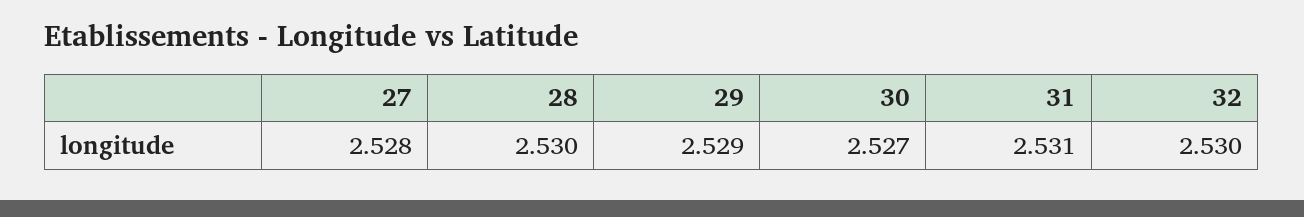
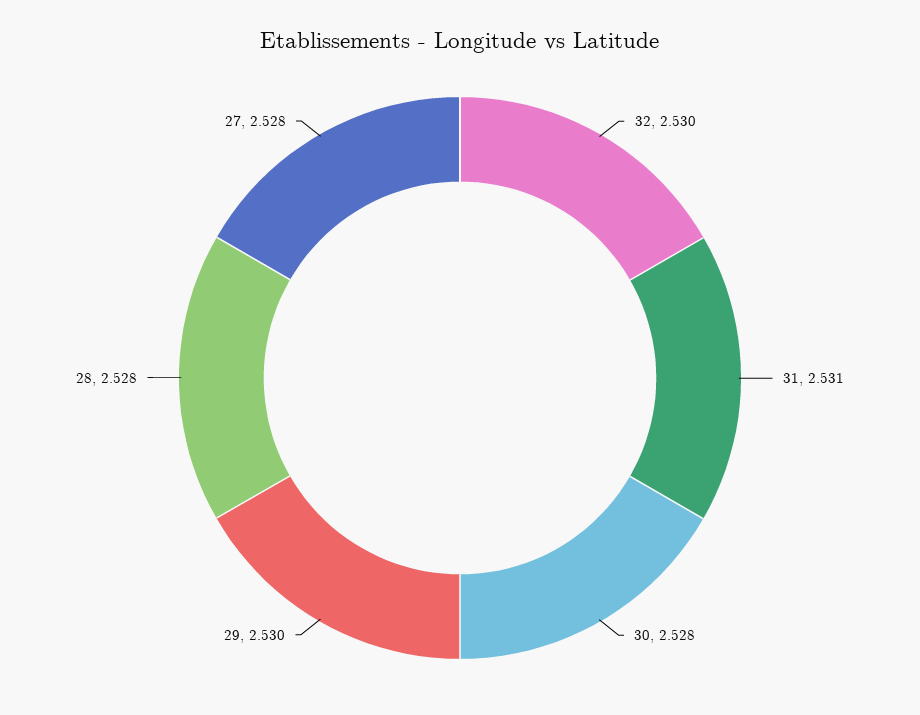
  {
    "27": 2.528,
-   "28": 2.53,
+   "28": 2.528,
-   "29": 2.529,
+   "29": 2.53,
-   "30": 2.527,
+   "30": 2.528,
    "31": 2.531,
    "32": 2.53
  }

